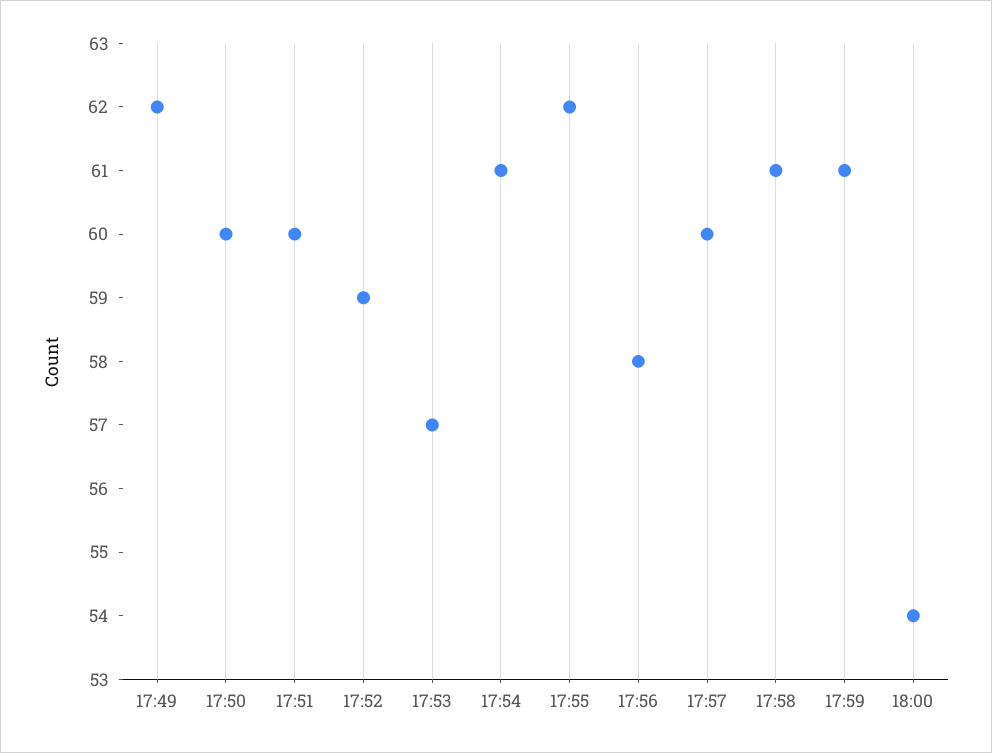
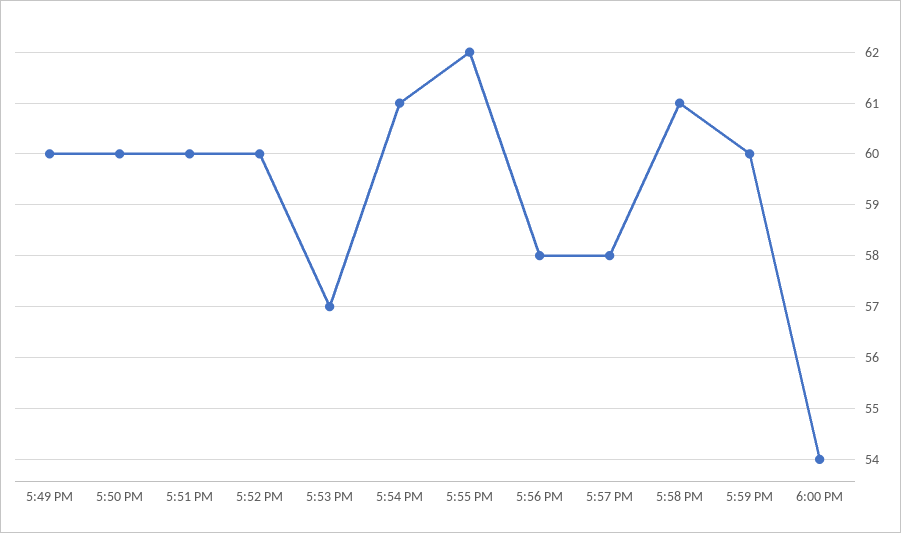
  {
-   "17:49": 62,
+   "17:49": 60,
    "17:50": 60,
    "17:51": 60,
-   "17:52": 59,
+   "17:52": 60,
    "17:53": 57,
    "17:54": 61,
    "17:55": 62,
    "17:56": 58,
-   "17:57": 60,
+   "17:57": 58,
    "17:58": 61,
-   "17:59": 61,
+   "17:59": 60,
    "18:00": 54
  }

